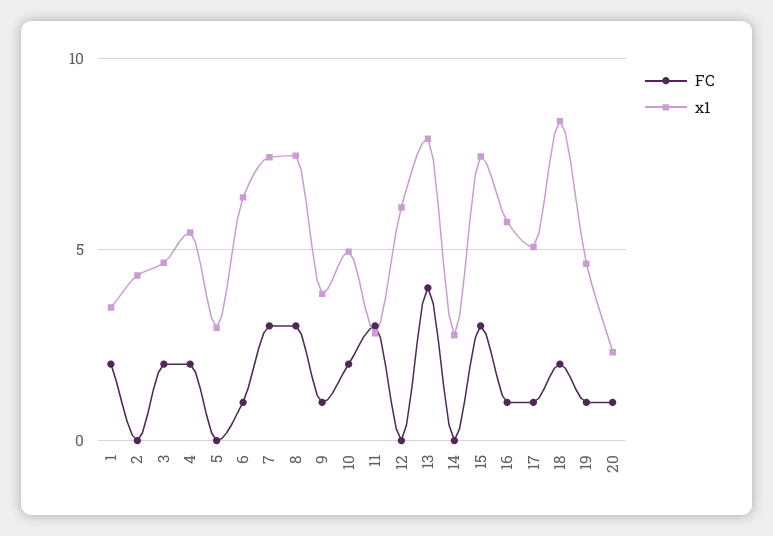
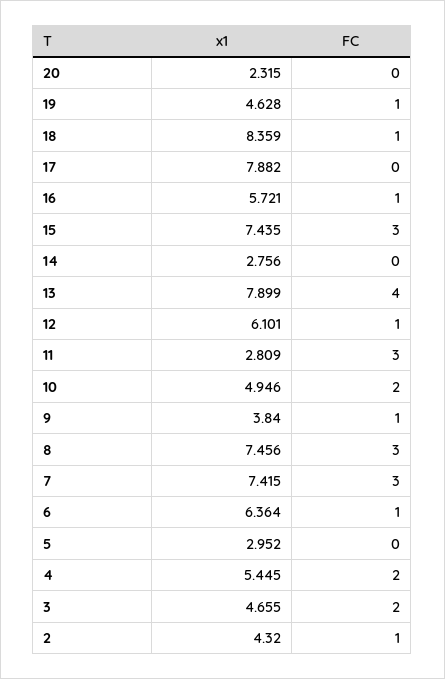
  {
    "FC": {
-     "1": 2,
-     "2": 0,
+     "2": 1,
      "3": 2,
      "4": 2,
      "5": 0,
      "6": 1,
      "7": 3,
      "8": 3,
      "9": 1,
      "10": 2,
      "11": 3,
-     "12": 0,
+     "12": 1,
      "13": 4,
      "14": 0,
      "15": 3,
      "16": 1,
-     "17": 1,
+     "17": 0,
-     "18": 2,
+     "18": 1,
      "19": 1,
-     "20": 1
+     "20": 0
    },
    "x1": {
-     "1": 3.5,
      "2": 4.32,
      "3": 4.655,
      "4": 5.445,
      "5": 2.952,
      "6": 6.364,
      "7": 7.415,
      "8": 7.456,
      "9": 3.84,
      "10": 4.946,
      "11": 2.809,
      "12": 6.101,
      "13": 7.899,
      "14": 2.756,
      "15": 7.435,
      "16": 5.721,
-     "17": 5,
+     "17": 7.882,
      "18": 8.359,
      "19": 4.628,
      "20": 2.315
    }
  }

